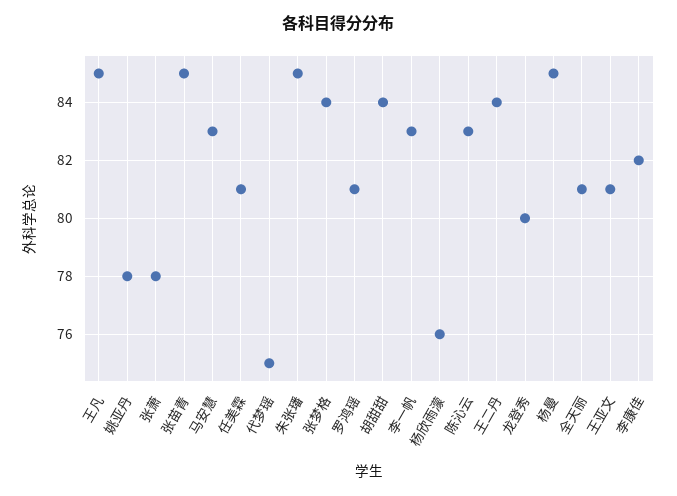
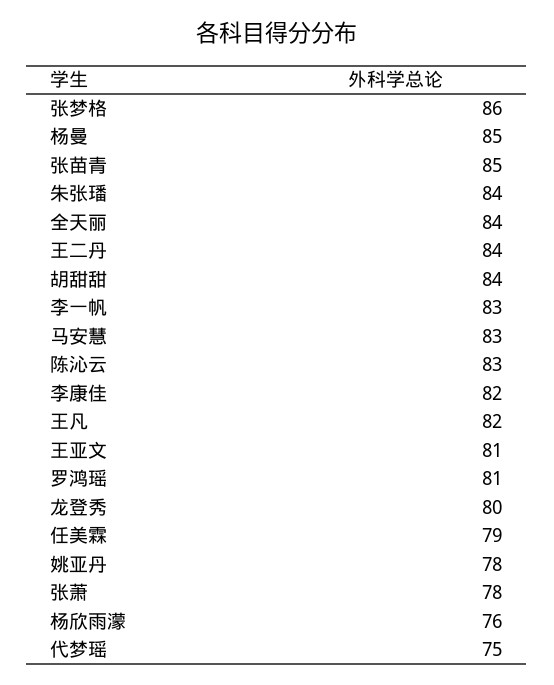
  {
-   "王凡": 85,
+   "王凡": 82,
    "姚亚丹": 78,
    "张萧": 78,
    "张苗青": 85,
    "马安慧": 83,
-   "任美霖": 81,
+   "任美霖": 79,
    "代梦瑶": 75,
-   "朱张璠": 85,
+   "朱张璠": 84,
-   "张梦格": 84,
+   "张梦格": 86,
    "罗鸿瑶": 81,
    "胡甜甜": 84,
    "李一帆": 83,
    "杨欣雨濛": 76,
    "陈沁云": 83,
    "王二丹": 84,
    "龙登秀": 80,
    "杨曼": 85,
-   "全天丽": 81,
+   "全天丽": 84,
    "王亚文": 81,
    "李康佳": 82
  }

